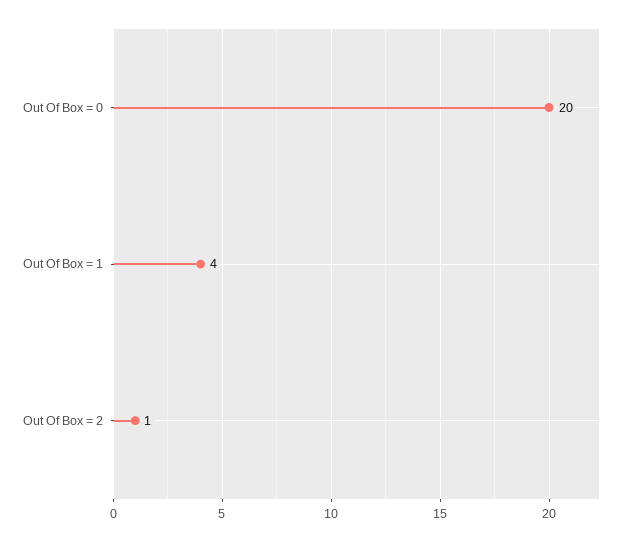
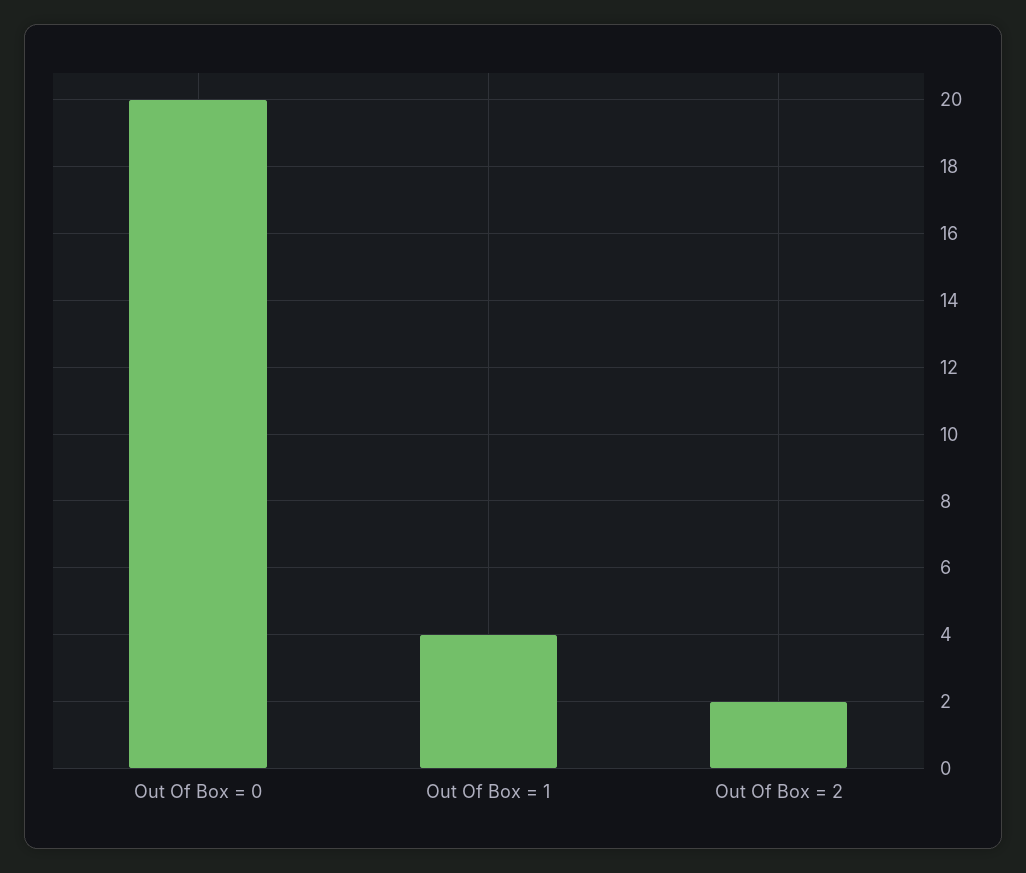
  {
    "Out Of Box = 0": 20,
    "Out Of Box = 1": 4,
-   "Out Of Box = 2": 1
+   "Out Of Box = 2": 2
  }

